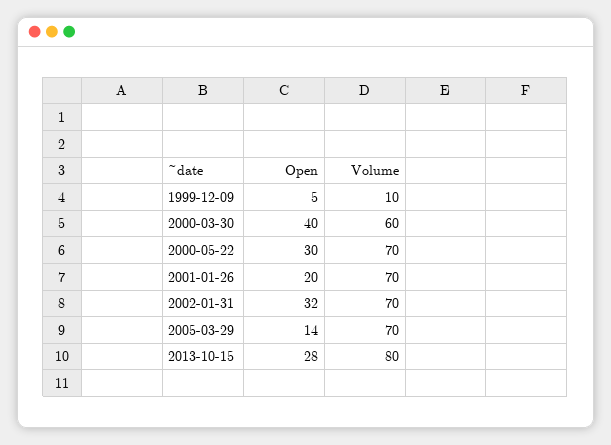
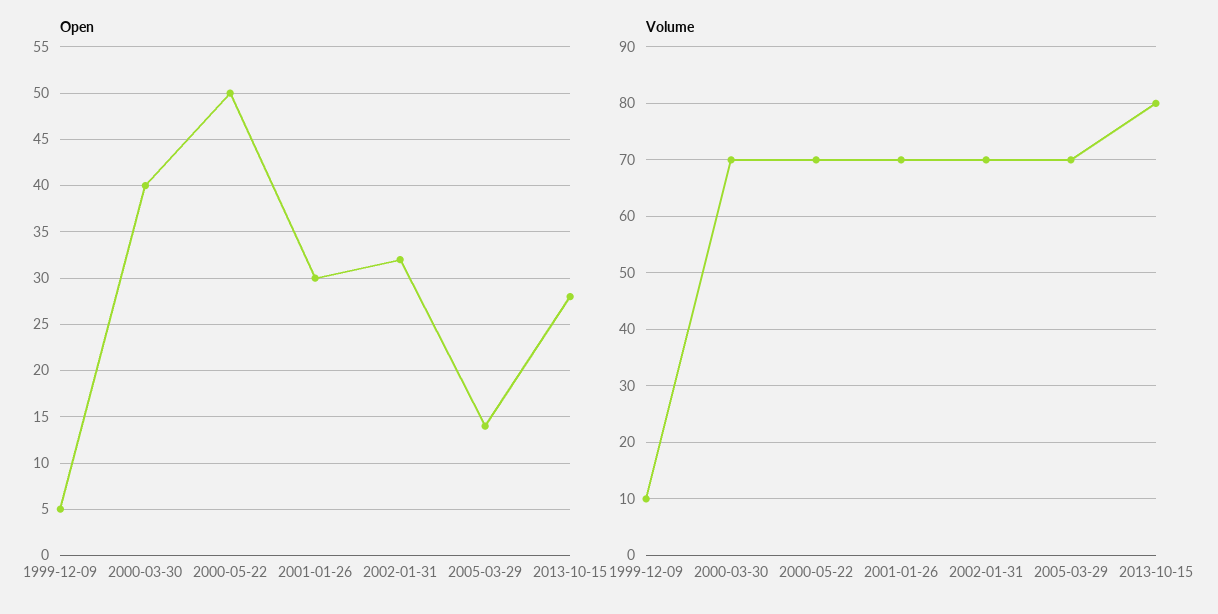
  {
    "Open": {
      "1999-12-09": 5,
      "2000-03-30": 40,
-     "2000-05-22": 30,
+     "2000-05-22": 50,
-     "2001-01-26": 20,
+     "2001-01-26": 30,
      "2002-01-31": 32,
      "2005-03-29": 14,
      "2013-10-15": 28
    },
    "Volume": {
      "1999-12-09": 10,
-     "2000-03-30": 60,
+     "2000-03-30": 70,
      "2000-05-22": 70,
      "2001-01-26": 70,
      "2002-01-31": 70,
      "2005-03-29": 70,
      "2013-10-15": 80
    }
  }

